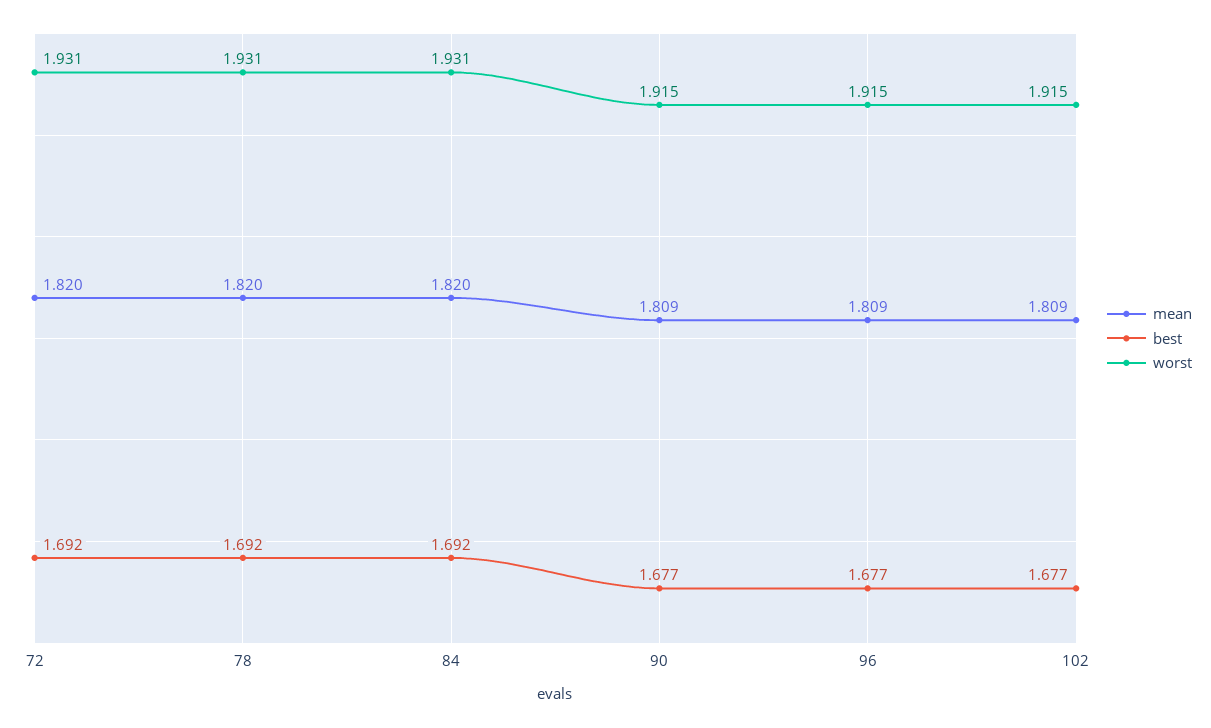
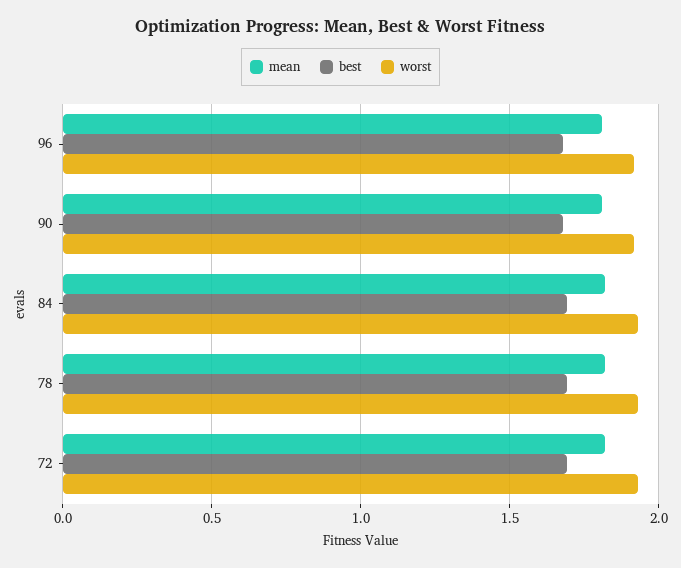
  {
    "mean": {
      "72": 1.82,
      "78": 1.82,
      "84": 1.82,
      "90": 1.809,
-     "96": 1.809,
+     "96": 1.809
-     "102": 1.809
    },
    "best": {
      "72": 1.692,
      "78": 1.692,
      "84": 1.692,
      "90": 1.677,
-     "96": 1.677,
+     "96": 1.677
-     "102": 1.677
    },
    "worst": {
      "72": 1.931,
      "78": 1.931,
      "84": 1.931,
      "90": 1.915,
-     "96": 1.915,
+     "96": 1.915
-     "102": 1.915
    }
  }

